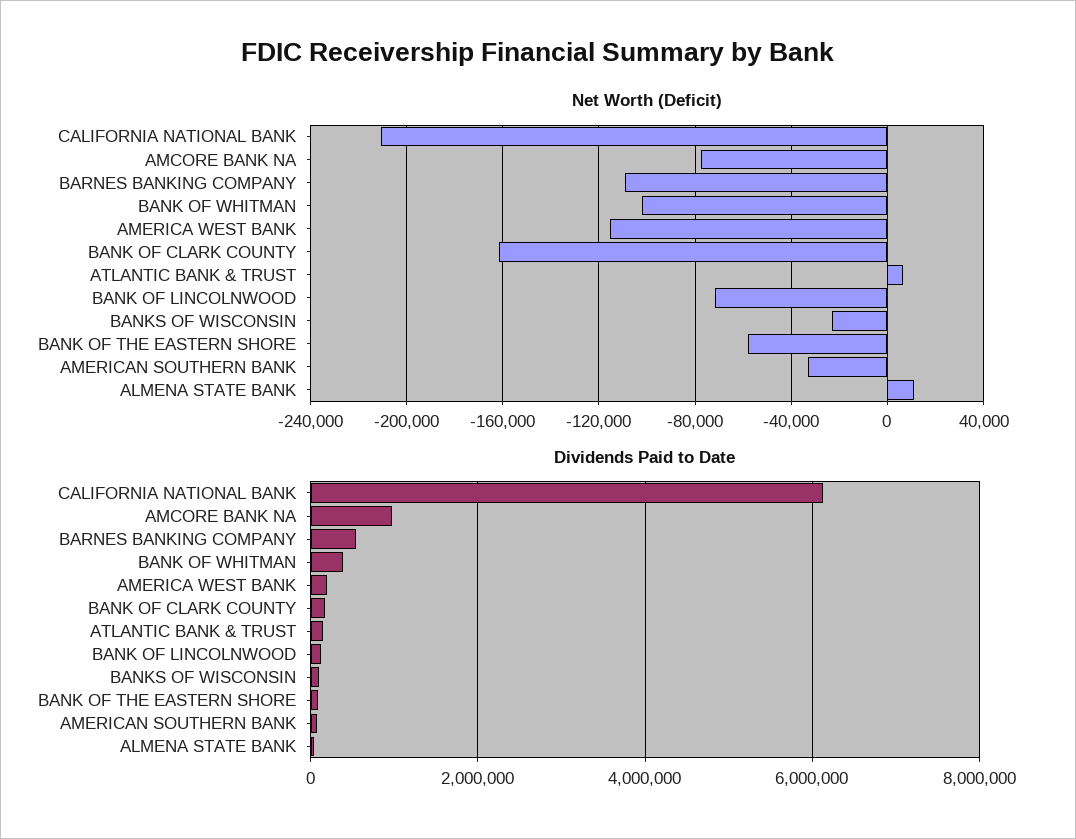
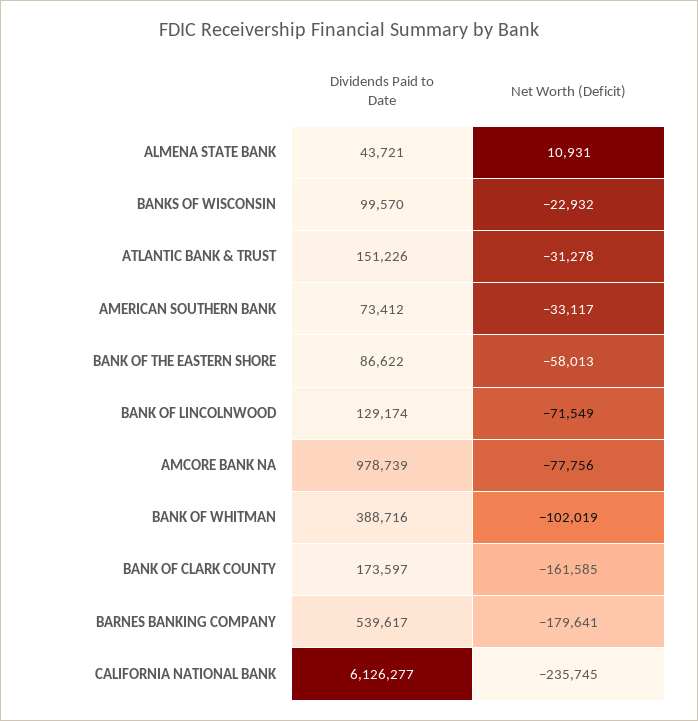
  {
    "Net Worth (Deficit)": {
-     "CALIFORNIA NATIONAL BANK": -210000,
+     "CALIFORNIA NATIONAL BANK": -235745,
      "AMCORE BANK NA": -77756,
-     "BARNES BANKING COMPANY": -110000,
+     "BARNES BANKING COMPANY": -179641,
      "BANK OF WHITMAN": -102019,
-     "AMERICA WEST BANK": -115000,
      "BANK OF CLARK COUNTY": -161585,
-     "ATLANTIC BANK & TRUST": 5000,
+     "ATLANTIC BANK & TRUST": -31278,
      "BANK OF LINCOLNWOOD": -71549,
      "BANKS OF WISCONSIN": -22932,
      "BANK OF THE EASTERN SHORE": -58013,
      "AMERICAN SOUTHERN BANK": -33117,
      "ALMENA STATE BANK": 10931
    },
    "Dividends Paid to Date": {
      "CALIFORNIA NATIONAL BANK": 6126277,
      "AMCORE BANK NA": 978739,
      "BARNES BANKING COMPANY": 539617,
      "BANK OF WHITMAN": 388716,
-     "AMERICA WEST BANK": 200000,
      "BANK OF CLARK COUNTY": 173597,
      "ATLANTIC BANK & TRUST": 151226,
      "BANK OF LINCOLNWOOD": 129174,
      "BANKS OF WISCONSIN": 99570,
      "BANK OF THE EASTERN SHORE": 86622,
      "AMERICAN SOUTHERN BANK": 73412,
      "ALMENA STATE BANK": 43721
    }
  }

